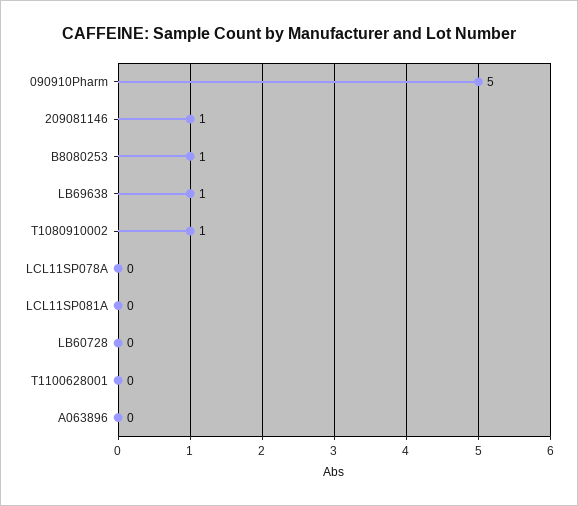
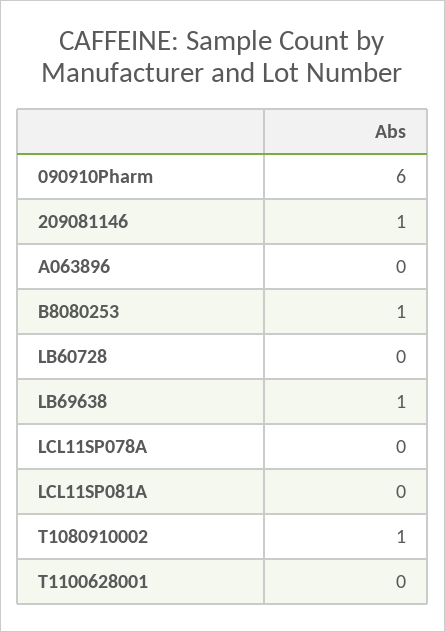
  {
-   "090910Pharm": 5,
+   "090910Pharm": 6,
    "209081146": 1,
    "B8080253": 1,
    "LB69638": 1,
    "T1080910002": 1,
    "LCL11SP078A": 0,
    "LCL11SP081A": 0,
    "LB60728": 0,
    "T1100628001": 0,
    "A063896": 0
  }

